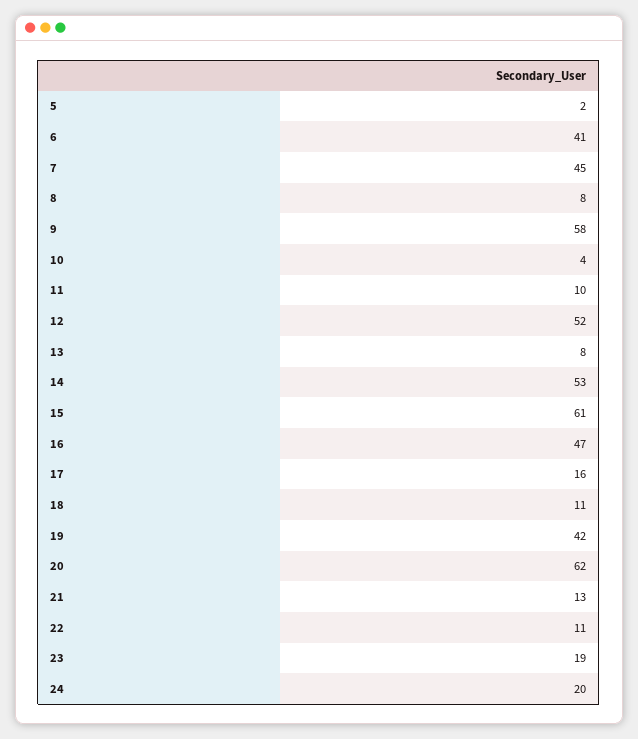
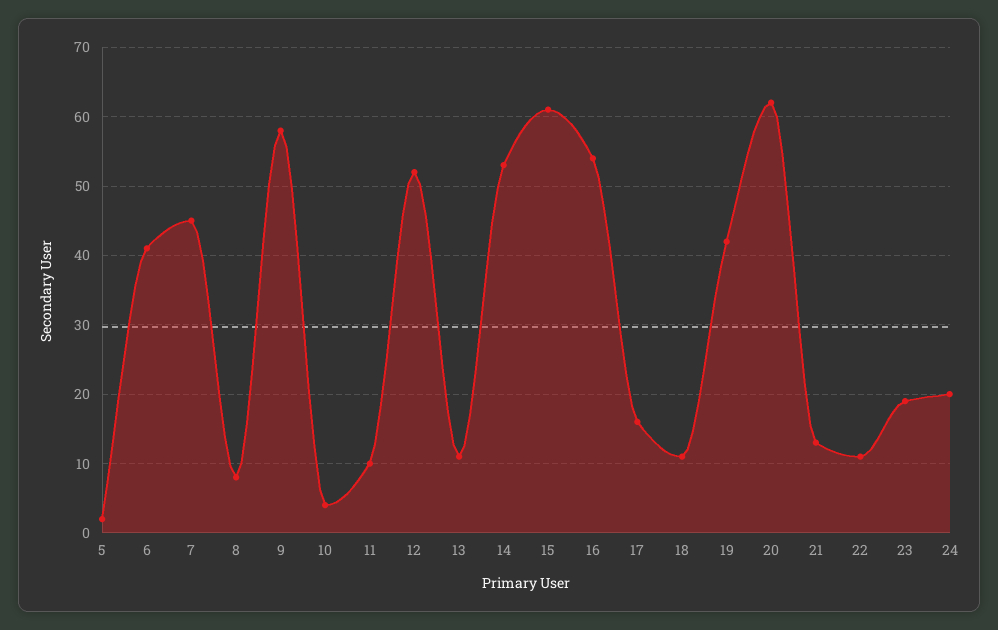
  {
    "5": 2,
    "6": 41,
    "7": 45,
    "8": 8,
    "9": 58,
    "10": 4,
    "11": 10,
    "12": 52,
-   "13": 8,
+   "13": 11,
    "14": 53,
    "15": 61,
-   "16": 47,
+   "16": 54,
    "17": 16,
    "18": 11,
    "19": 42,
    "20": 62,
    "21": 13,
    "22": 11,
    "23": 19,
    "24": 20
  }

